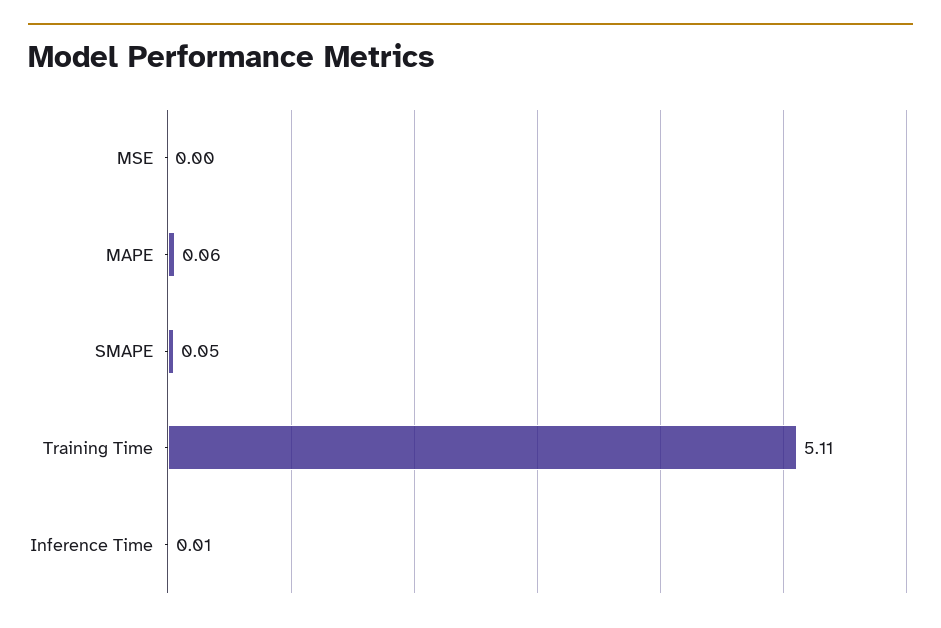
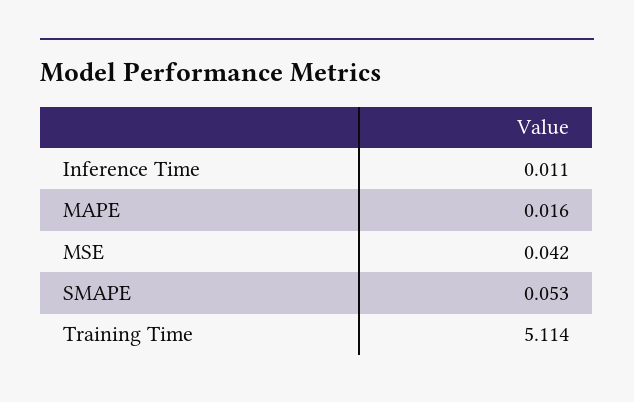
  {
-   "MSE": 0,
+   "MSE": 0.042,
-   "MAPE": 0.06,
+   "MAPE": 0.016,
    "SMAPE": 0.053,
    "Training Time": 5.114,
    "Inference Time": 0.011
  }

